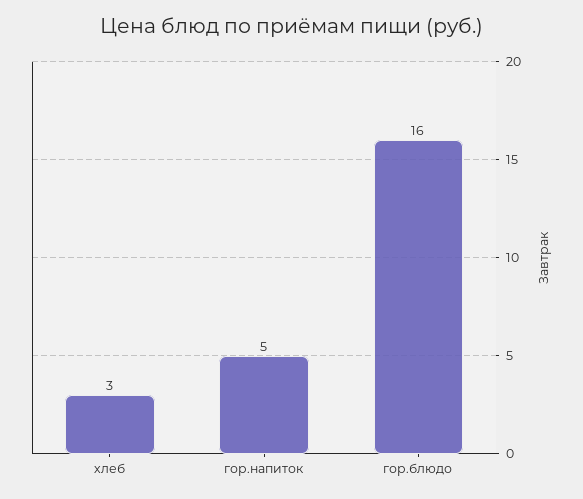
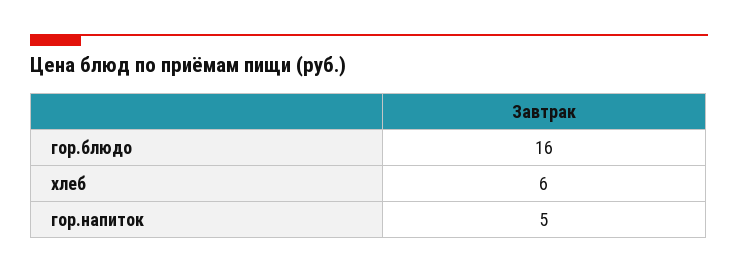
  {
-   "хлеб": 3,
+   "хлеб": 6,
    "гор.напиток": 5,
    "гор.блюдо": 16
  }

